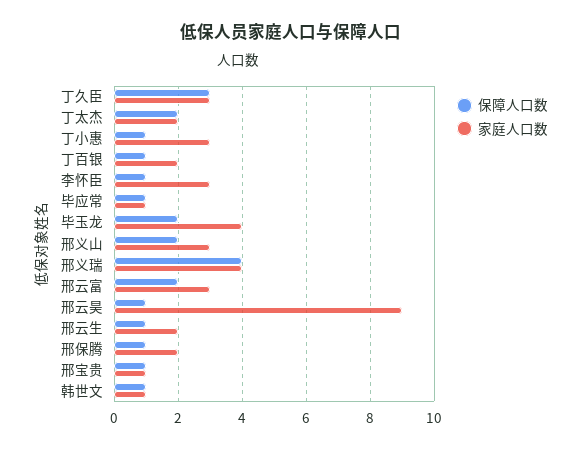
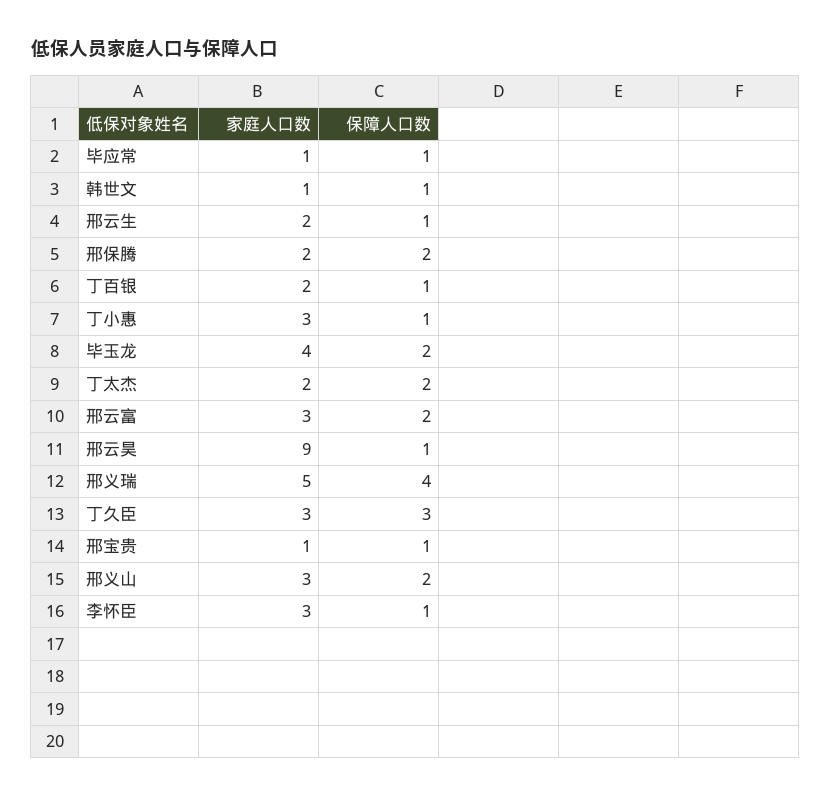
  {
    "保障人口数": {
      "丁久臣": 3,
      "丁太杰": 2,
      "丁小惠": 1,
      "丁百银": 1,
      "李怀臣": 1,
      "毕应常": 1,
      "毕玉龙": 2,
      "邢义山": 2,
      "邢义瑞": 4,
      "邢云富": 2,
      "邢云昊": 1,
      "邢云生": 1,
-     "邢保腾": 1,
+     "邢保腾": 2,
      "邢宝贵": 1,
      "韩世文": 1
    },
    "家庭人口数": {
      "丁久臣": 3,
      "丁太杰": 2,
      "丁小惠": 3,
      "丁百银": 2,
      "李怀臣": 3,
      "毕应常": 1,
      "毕玉龙": 4,
      "邢义山": 3,
-     "邢义瑞": 4,
+     "邢义瑞": 5,
      "邢云富": 3,
      "邢云昊": 9,
      "邢云生": 2,
      "邢保腾": 2,
      "邢宝贵": 1,
      "韩世文": 1
    }
  }

